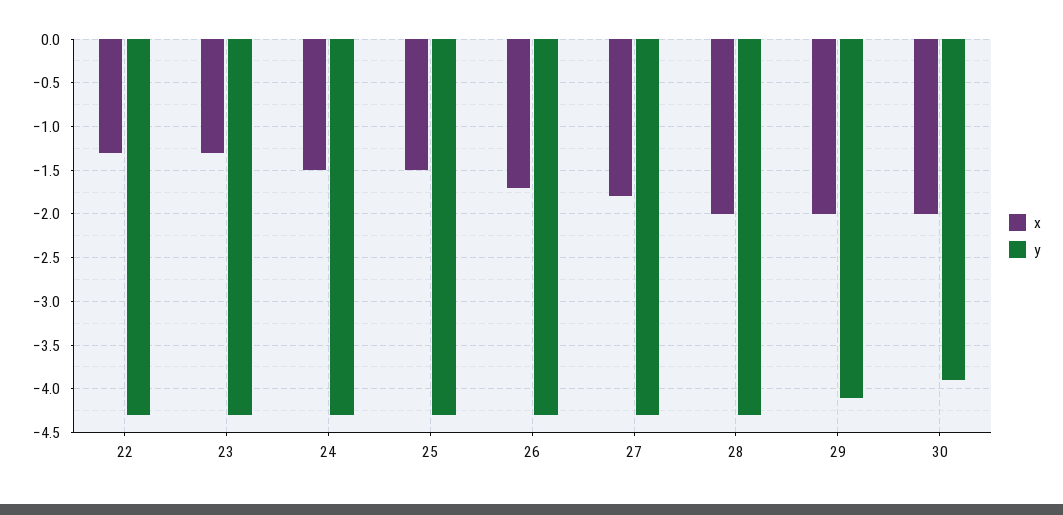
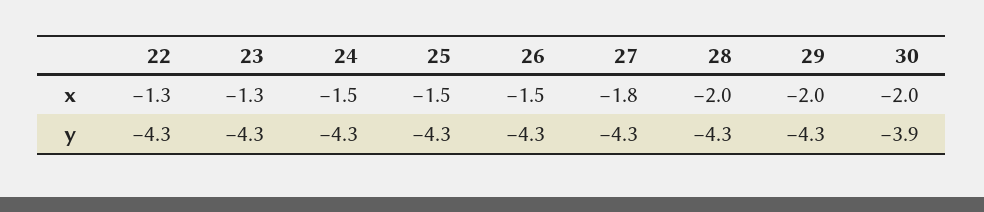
  {
    "x": {
      "22": -1.3,
      "23": -1.3,
      "24": -1.5,
      "25": -1.5,
-     "26": -1.7,
+     "26": -1.5,
      "27": -1.8,
      "28": -2,
      "29": -2,
      "30": -2
    },
    "y": {
      "22": -4.3,
      "23": -4.3,
      "24": -4.3,
      "25": -4.3,
      "26": -4.3,
      "27": -4.3,
      "28": -4.3,
-     "29": -4.1,
+     "29": -4.3,
      "30": -3.9
    }
  }

